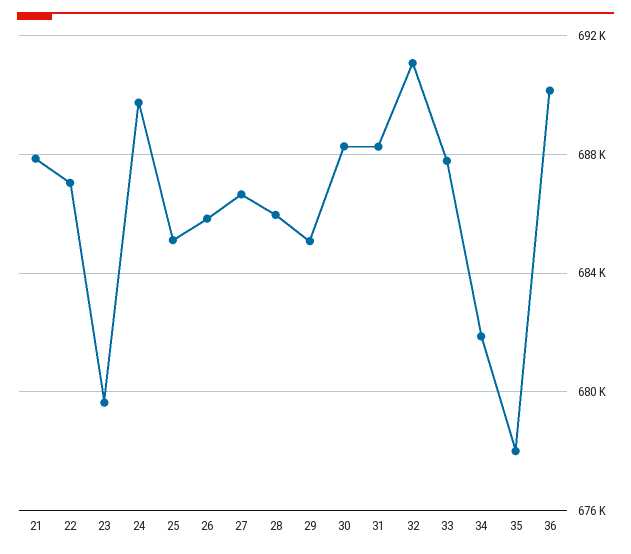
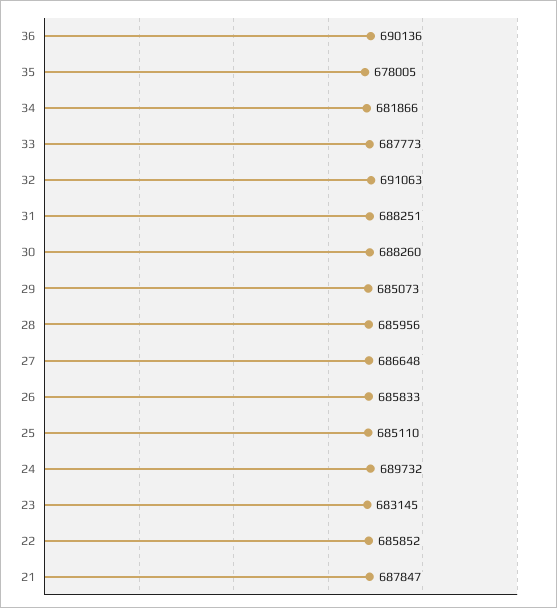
  {
    "21": 687847,
-   "22": 687000,
+   "22": 685852,
-   "23": 679500,
+   "23": 683145,
    "24": 689732,
    "25": 685110,
    "26": 685833,
    "27": 686648,
    "28": 685956,
    "29": 685073,
    "30": 688260,
    "31": 688251,
    "32": 691063,
    "33": 687773,
    "34": 681866,
    "35": 678005,
    "36": 690136
  }

